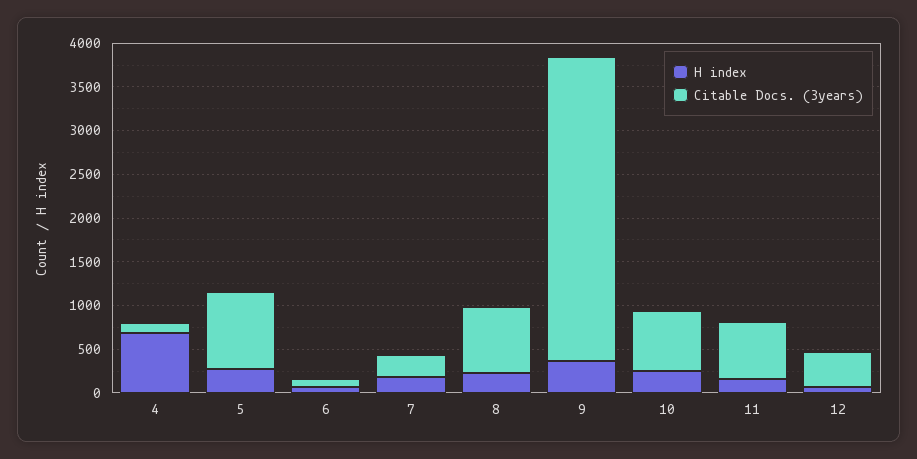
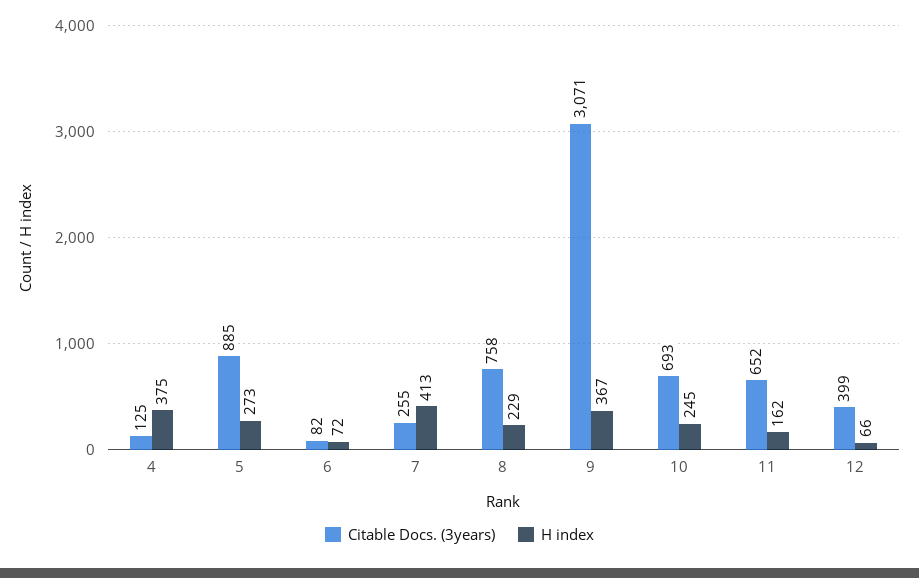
  {
    "H index": {
-     "4": 700,
+     "4": 375,
      "5": 273,
      "6": 72,
-     "7": 200,
+     "7": 413,
      "8": 229,
      "9": 367,
      "10": 245,
      "11": 162,
      "12": 66
    },
    "Citable Docs. (3years)": {
      "4": 125,
      "5": 885,
      "6": 82,
      "7": 255,
      "8": 758,
-     "9": 3500,
+     "9": 3071,
      "10": 693,
      "11": 652,
      "12": 399
    }
  }

